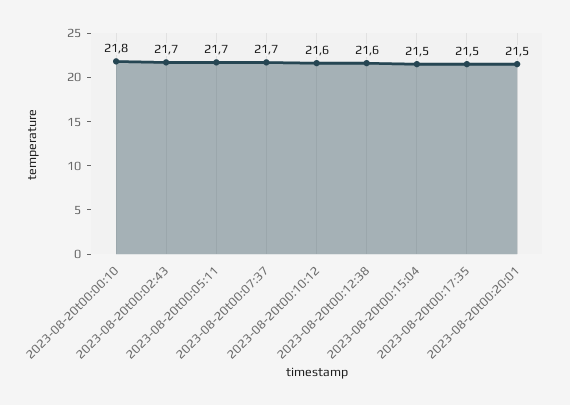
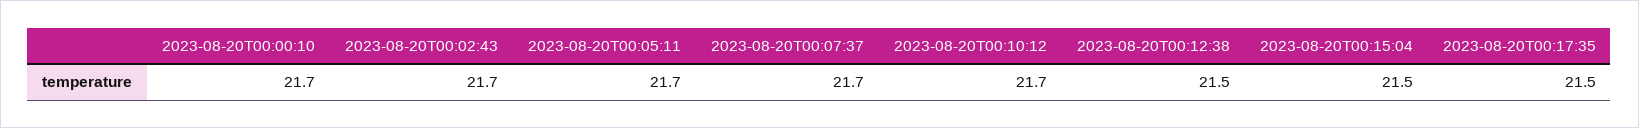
  {
-   "2023-08-20t00:00:10": 21.8,
+   "2023-08-20t00:00:10": 21.7,
    "2023-08-20t00:02:43": 21.7,
    "2023-08-20t00:05:11": 21.7,
    "2023-08-20t00:07:37": 21.7,
-   "2023-08-20t00:10:12": 21.6,
+   "2023-08-20t00:10:12": 21.7,
-   "2023-08-20t00:12:38": 21.6,
+   "2023-08-20t00:12:38": 21.5,
    "2023-08-20t00:15:04": 21.5,
-   "2023-08-20t00:17:35": 21.5,
+   "2023-08-20t00:17:35": 21.5
-   "2023-08-20t00:20:01": 21.5
  }

